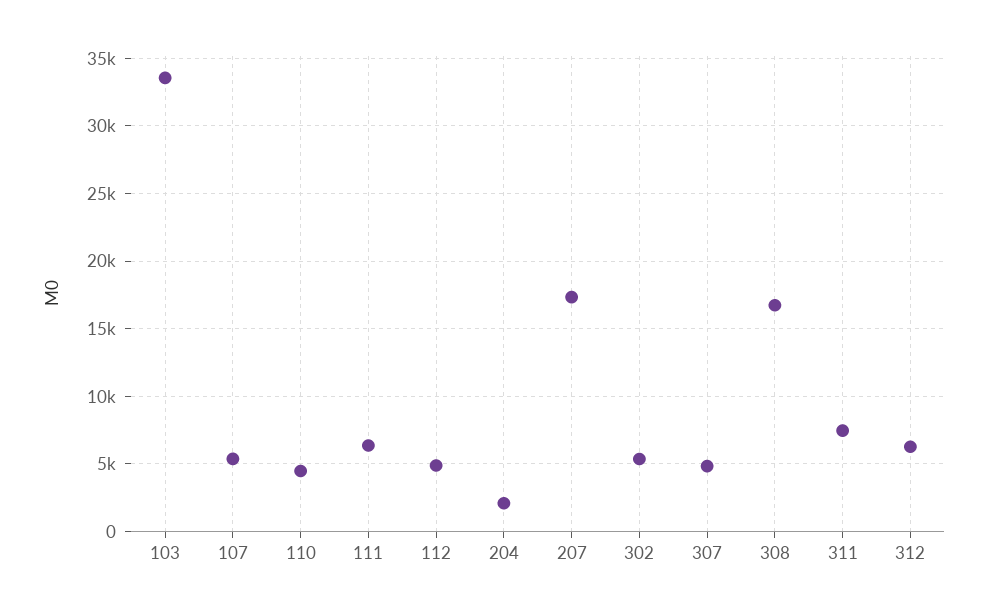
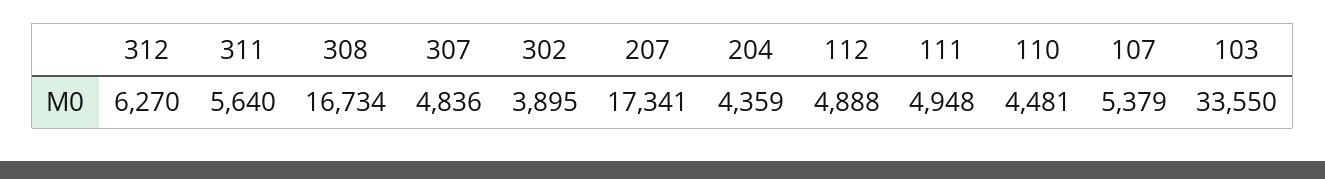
  {
    "103": 33550,
    "107": 5379,
    "110": 4481,
-   "111": 6500,
+   "111": 4948,
    "112": 4888,
-   "204": 2000,
+   "204": 4359,
    "207": 17341,
-   "302": 5500,
+   "302": 3895,
    "307": 4836,
    "308": 16734,
-   "311": 7500,
+   "311": 5640,
    "312": 6270
  }

